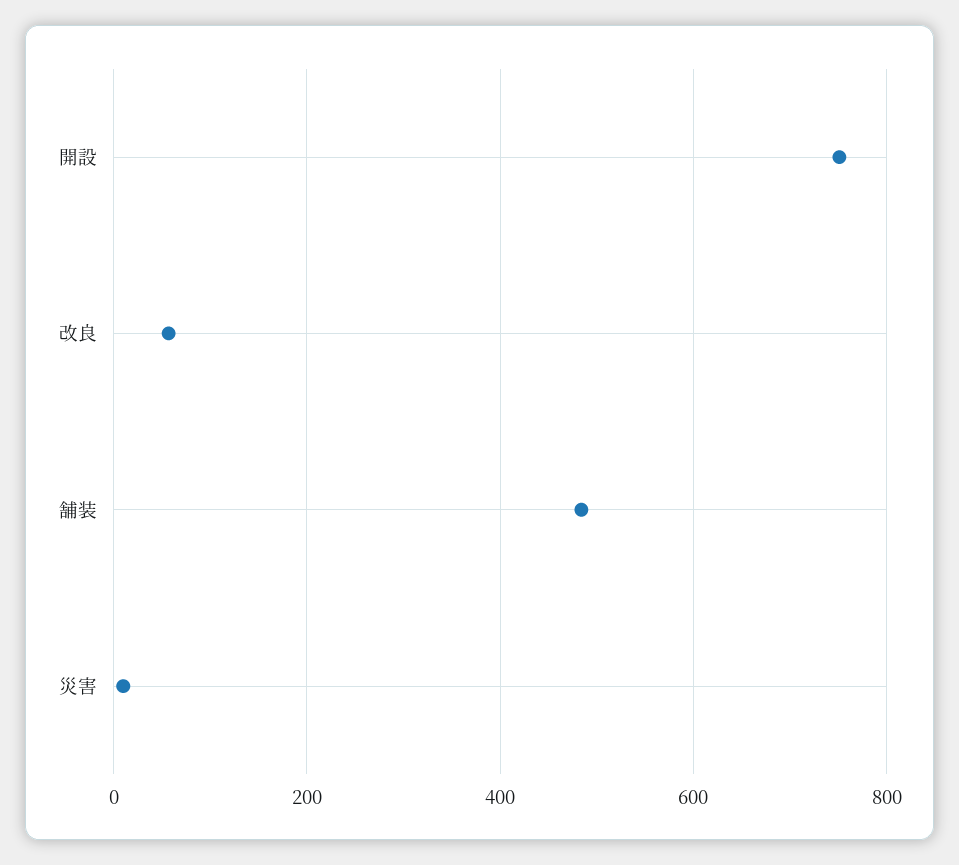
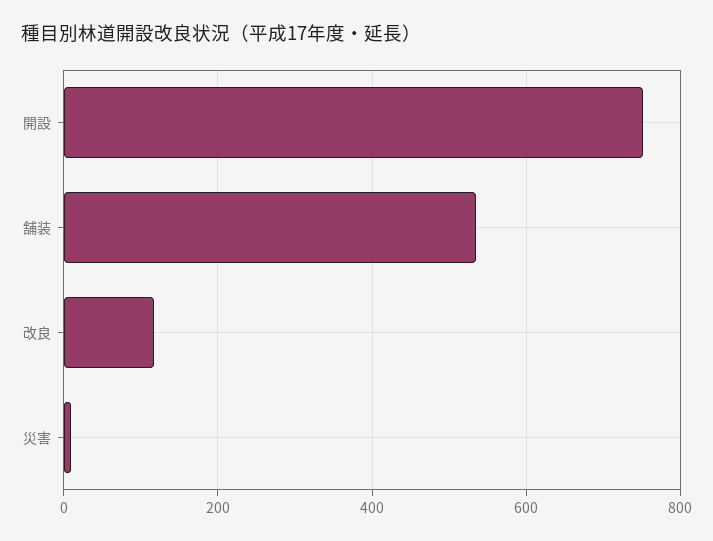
  {
    "開設": 760,
-   "改良": 60,
+   "改良": 120,
-   "舗装": 480,
+   "舗装": 540,
    "災害": 20
  }

